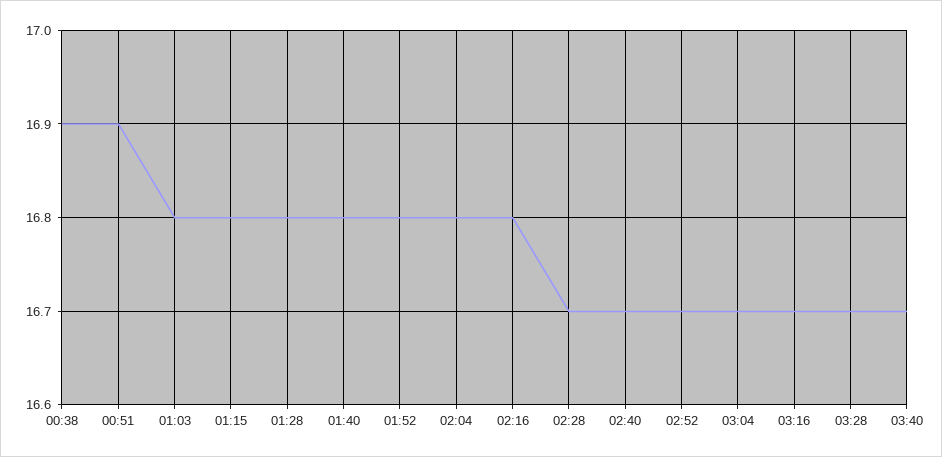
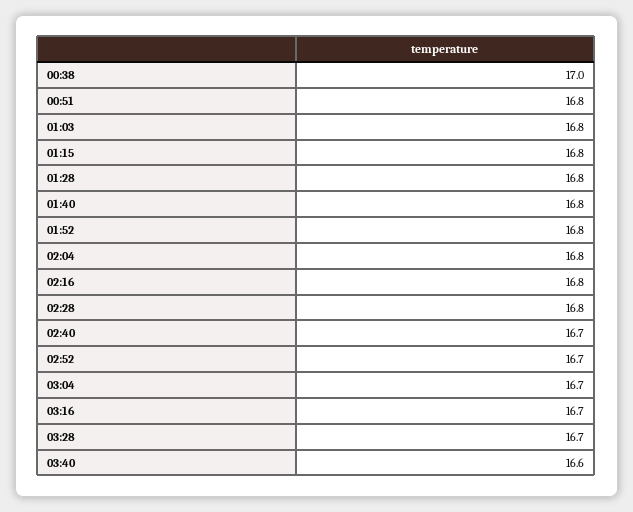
  {
-   "00:38": 16.9,
+   "00:38": 17,
-   "00:51": 16.9,
+   "00:51": 16.8,
    "01:03": 16.8,
    "01:15": 16.8,
    "01:28": 16.8,
    "01:40": 16.8,
    "01:52": 16.8,
    "02:04": 16.8,
    "02:16": 16.8,
-   "02:28": 16.7,
+   "02:28": 16.8,
    "02:40": 16.7,
    "02:52": 16.7,
    "03:04": 16.7,
    "03:16": 16.7,
    "03:28": 16.7,
-   "03:40": 16.7
+   "03:40": 16.6
  }

